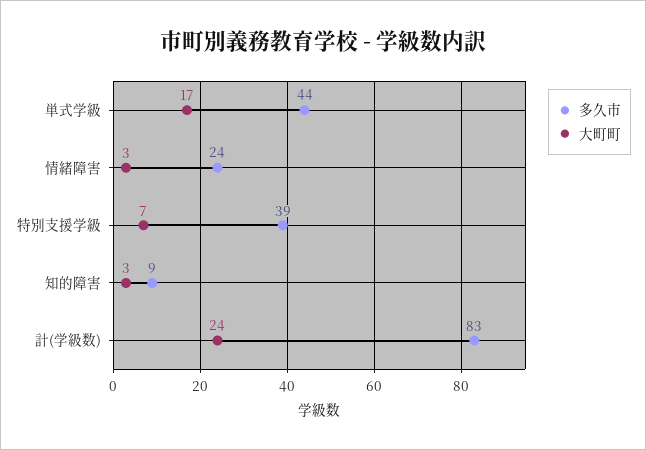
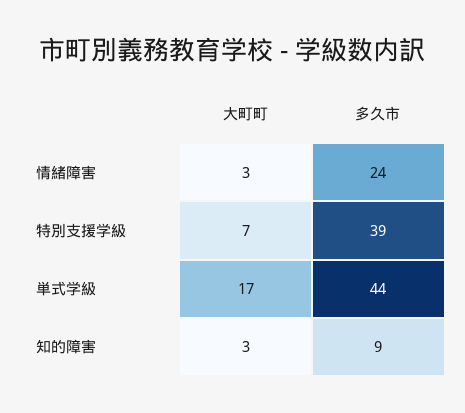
  {
    "多久市": {
      "単式学級": 44,
      "情緒障害": 24,
      "特別支援学級": 39,
-     "知的障害": 9,
+     "知的障害": 9
-     "計(学級数)": 83
    },
    "大町町": {
      "単式学級": 17,
      "情緒障害": 3,
      "特別支援学級": 7,
-     "知的障害": 3,
+     "知的障害": 3
-     "計(学級数)": 24
    }
  }

